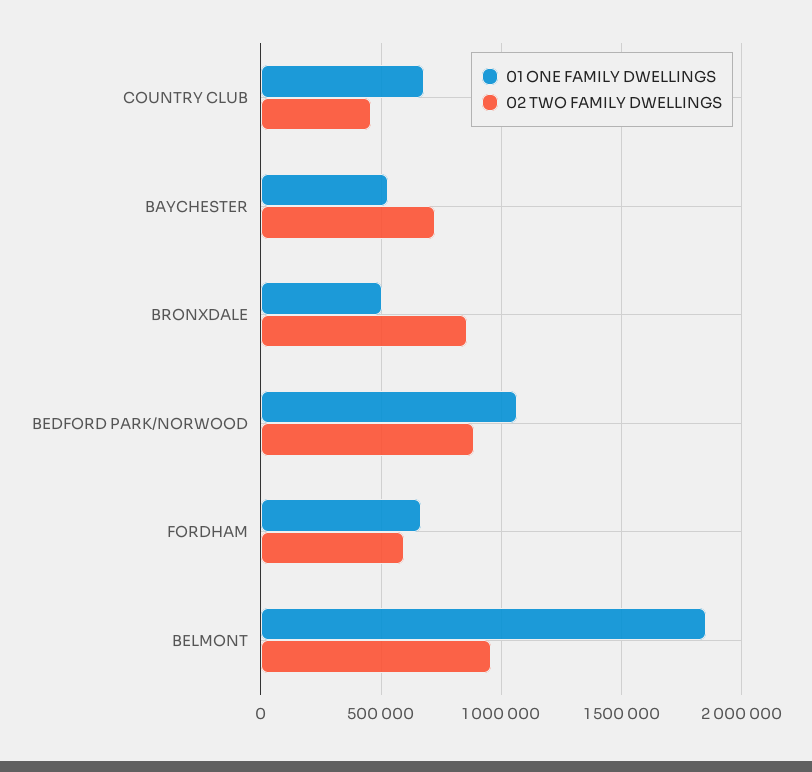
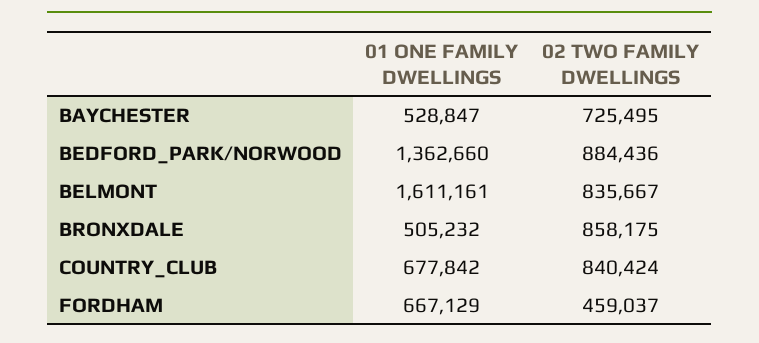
  {
    "01 ONE FAMILY DWELLINGS": {
      "COUNTRY CLUB": 677842,
      "BAYCHESTER": 528847,
      "BRONXDALE": 505232,
-     "BEDFORD PARK/NORWOOD": 1050000,
+     "BEDFORD PARK/NORWOOD": 1362660,
      "FORDHAM": 667129,
-     "BELMONT": 1850000
+     "BELMONT": 1611161
    },
    "02 TWO FAMILY DWELLINGS": {
-     "COUNTRY CLUB": 450000,
+     "COUNTRY CLUB": 840424,
      "BAYCHESTER": 725495,
      "BRONXDALE": 858175,
      "BEDFORD PARK/NORWOOD": 884436,
-     "FORDHAM": 600000,
+     "FORDHAM": 459037,
-     "BELMONT": 950000
+     "BELMONT": 835667
    }
  }

